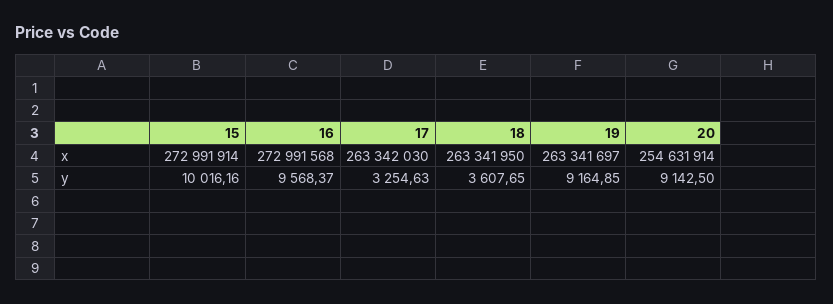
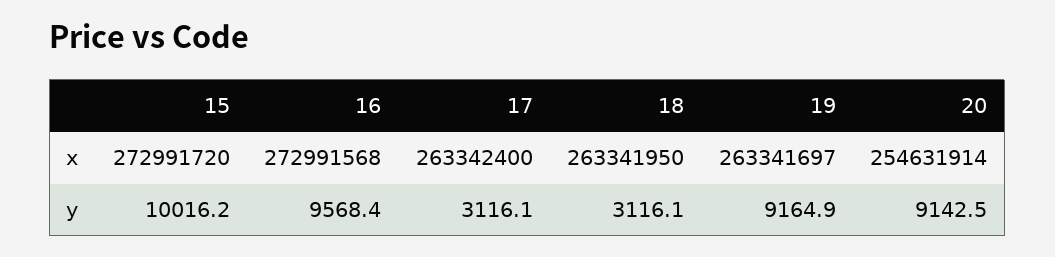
  {
    "15": {
-     "x": 272991914,
+     "x": 272991720,
      "y": 10016.16
    },
    "16": {
      "x": 272991568,
      "y": 9568.37
    },
    "17": {
-     "x": 263342030,
+     "x": 263342400,
-     "y": 3254.63
+     "y": 3116.1
    },
    "18": {
      "x": 263341950,
-     "y": 3607.65
+     "y": 3116.1
    },
    "19": {
      "x": 263341697,
      "y": 9164.85
    },
    "20": {
      "x": 254631914,
      "y": 9142.5
    }
  }

